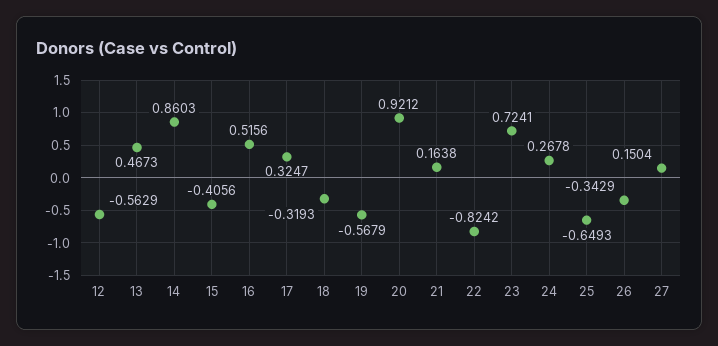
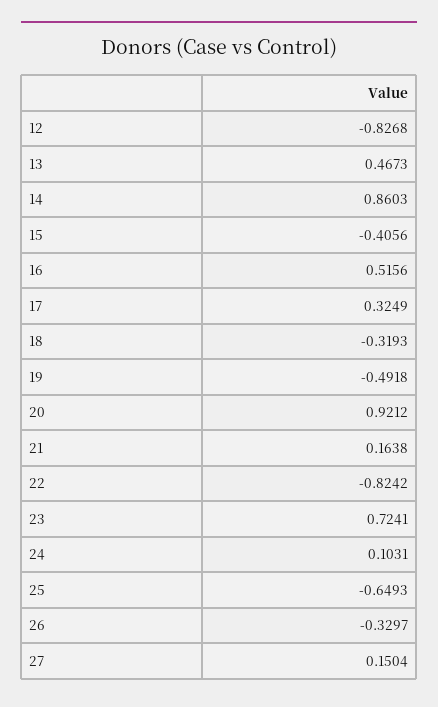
  {
-   "12": -0.5629,
+   "12": -0.8268,
    "13": 0.4673,
    "14": 0.8603,
    "15": -0.4056,
    "16": 0.5156,
-   "17": 0.3247,
+   "17": 0.3249,
    "18": -0.3193,
-   "19": -0.5679,
+   "19": -0.4918,
    "20": 0.9212,
    "21": 0.1638,
    "22": -0.8242,
    "23": 0.7241,
-   "24": 0.2678,
+   "24": 0.1031,
    "25": -0.6493,
-   "26": -0.3429,
+   "26": -0.3297,
    "27": 0.1504
  }

